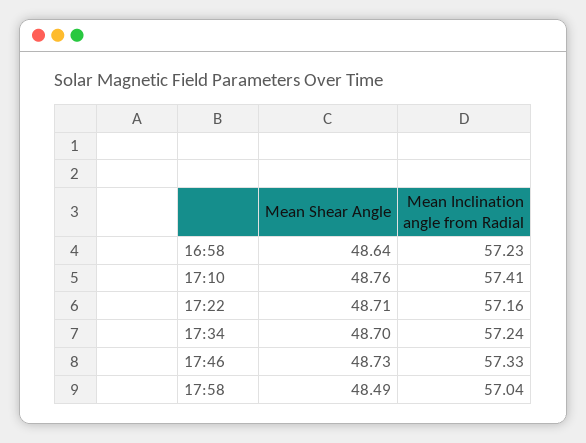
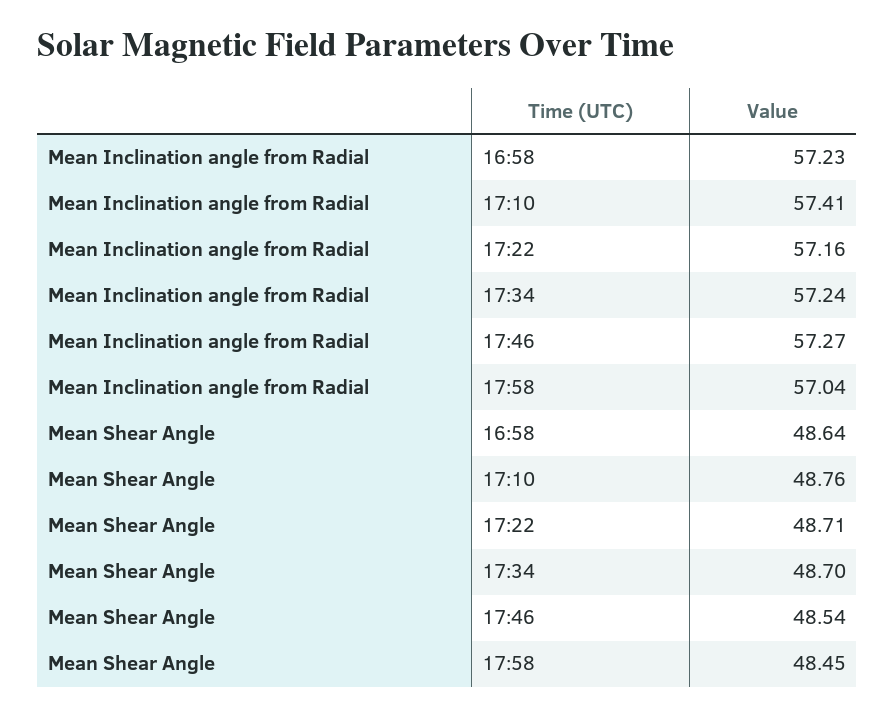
  {
    "Mean Shear Angle": {
      "16:58": 48.64,
      "17:10": 48.76,
      "17:22": 48.71,
      "17:34": 48.7,
-     "17:46": 48.73,
+     "17:46": 48.54,
-     "17:58": 48.49
+     "17:58": 48.45
    },
    "Mean Inclination angle from Radial": {
      "16:58": 57.23,
      "17:10": 57.41,
      "17:22": 57.16,
      "17:34": 57.24,
-     "17:46": 57.33,
+     "17:46": 57.27,
      "17:58": 57.04
    }
  }

